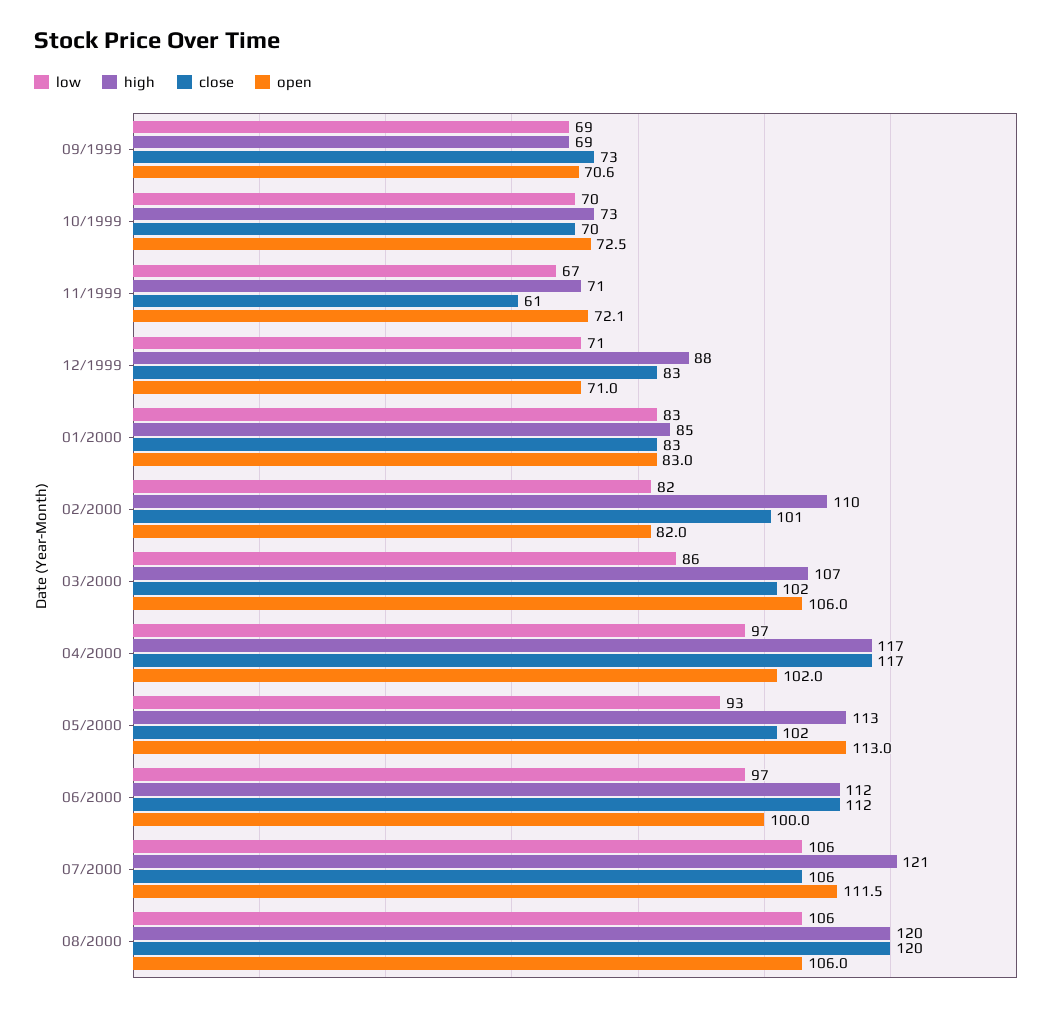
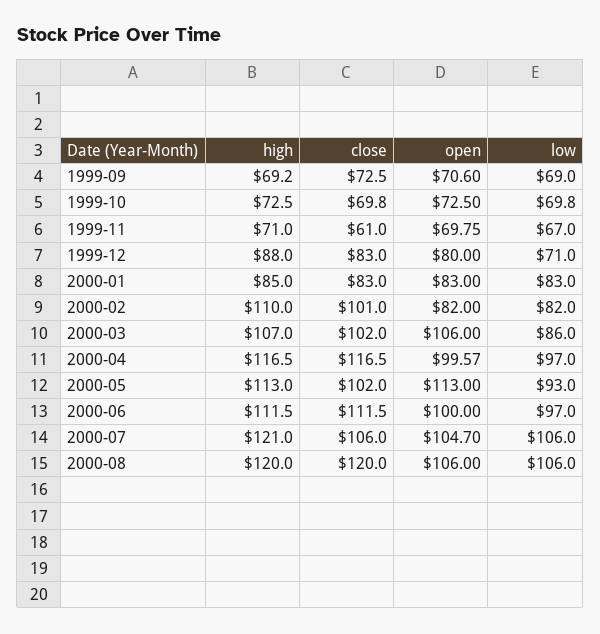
  {
    "low": {
      "09/1999": 69,
      "10/1999": 69.8,
      "11/1999": 67,
      "12/1999": 71,
      "01/2000": 83,
      "02/2000": 82,
      "03/2000": 86,
      "04/2000": 97,
      "05/2000": 93,
      "06/2000": 97,
      "07/2000": 106,
      "08/2000": 106
    },
    "high": {
      "09/1999": 69.2,
      "10/1999": 72.5,
      "11/1999": 71,
      "12/1999": 88,
      "01/2000": 85,
      "02/2000": 110,
      "03/2000": 107,
      "04/2000": 116.5,
      "05/2000": 113,
      "06/2000": 111.5,
      "07/2000": 121,
      "08/2000": 120
    },
    "close": {
      "09/1999": 72.5,
      "10/1999": 69.8,
      "11/1999": 61,
      "12/1999": 83,
      "01/2000": 83,
      "02/2000": 101,
      "03/2000": 102,
      "04/2000": 116.5,
      "05/2000": 102,
      "06/2000": 111.5,
      "07/2000": 106,
      "08/2000": 120
    },
    "open": {
      "09/1999": 70.6,
      "10/1999": 72.5,
-     "11/1999": 72.1,
+     "11/1999": 69.75,
-     "12/1999": 71,
+     "12/1999": 80,
      "01/2000": 83,
      "02/2000": 82,
      "03/2000": 106,
-     "04/2000": 102,
+     "04/2000": 99.57,
      "05/2000": 113,
      "06/2000": 100,
-     "07/2000": 111.5,
+     "07/2000": 104.7,
      "08/2000": 106
    }
  }

